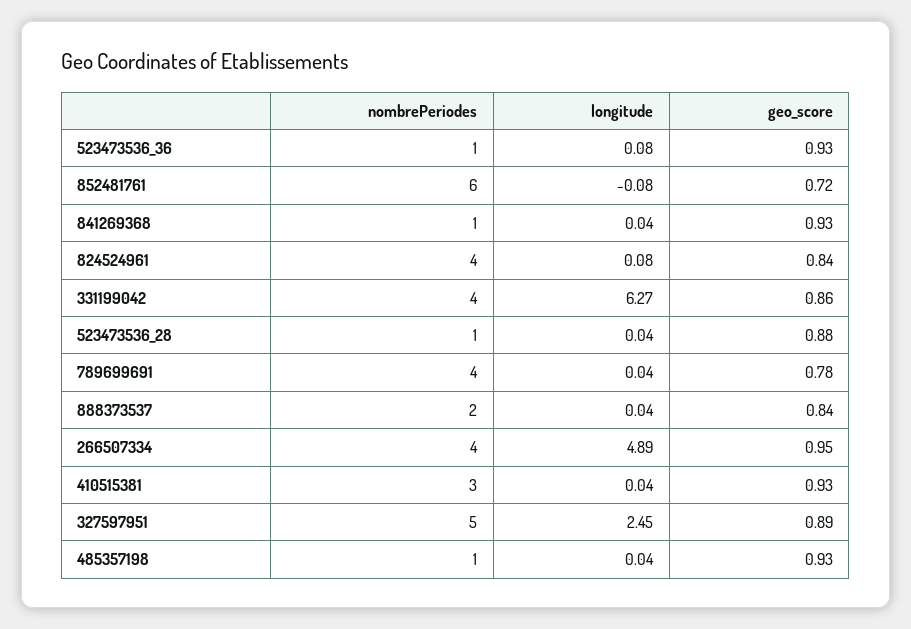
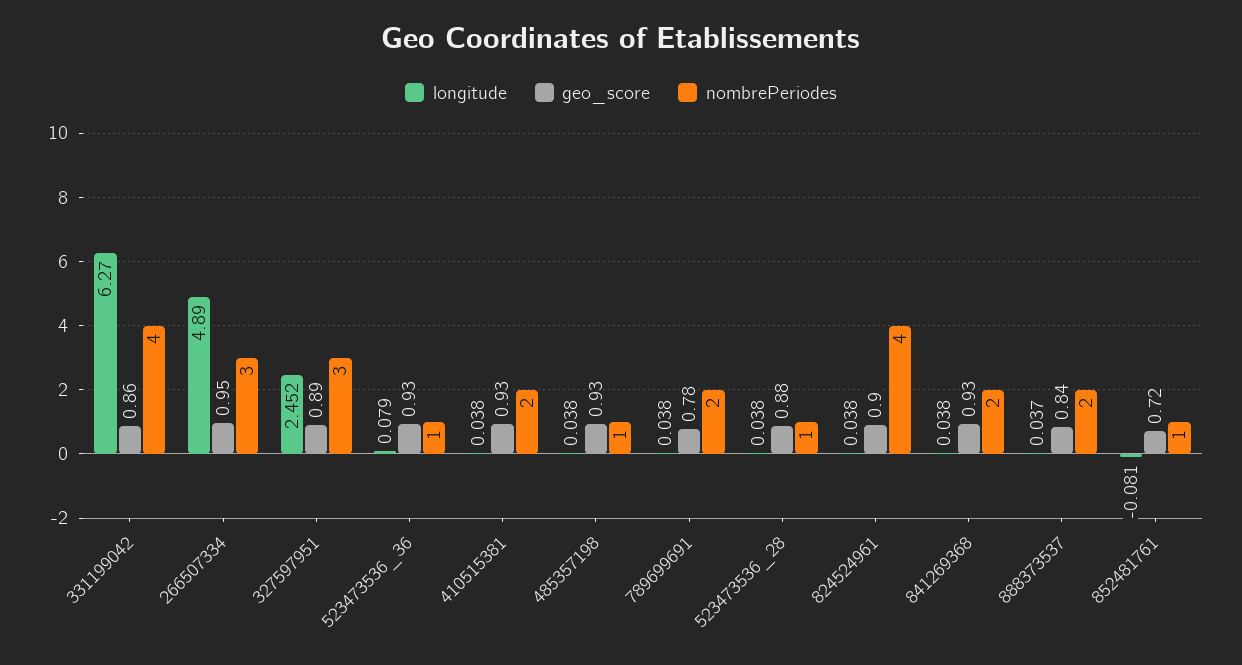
  {
    "nombrePeriodes": {
      "523473536_36": 1,
-     "852481761": 6,
+     "852481761": 1,
-     "841269368": 1,
+     "841269368": 2,
      "824524961": 4,
      "331199042": 4,
      "523473536_28": 1,
-     "789699691": 4,
+     "789699691": 2,
      "888373537": 2,
-     "266507334": 4,
+     "266507334": 3,
-     "410515381": 3,
+     "410515381": 2,
-     "327597951": 5,
+     "327597951": 3,
      "485357198": 1
    },
    "longitude": {
      "523473536_36": 0.079,
      "852481761": -0.081,
      "841269368": 0.038,
-     "824524961": 0.08,
+     "824524961": 0.038,
      "331199042": 6.27,
      "523473536_28": 0.038,
      "789699691": 0.038,
      "888373537": 0.037,
      "266507334": 4.89,
      "410515381": 0.038,
      "327597951": 2.452,
      "485357198": 0.038
    },
    "geo_score": {
      "523473536_36": 0.93,
      "852481761": 0.72,
      "841269368": 0.93,
-     "824524961": 0.84,
+     "824524961": 0.9,
      "331199042": 0.86,
      "523473536_28": 0.88,
      "789699691": 0.78,
      "888373537": 0.84,
      "266507334": 0.95,
      "410515381": 0.93,
      "327597951": 0.89,
      "485357198": 0.93
    }
  }

